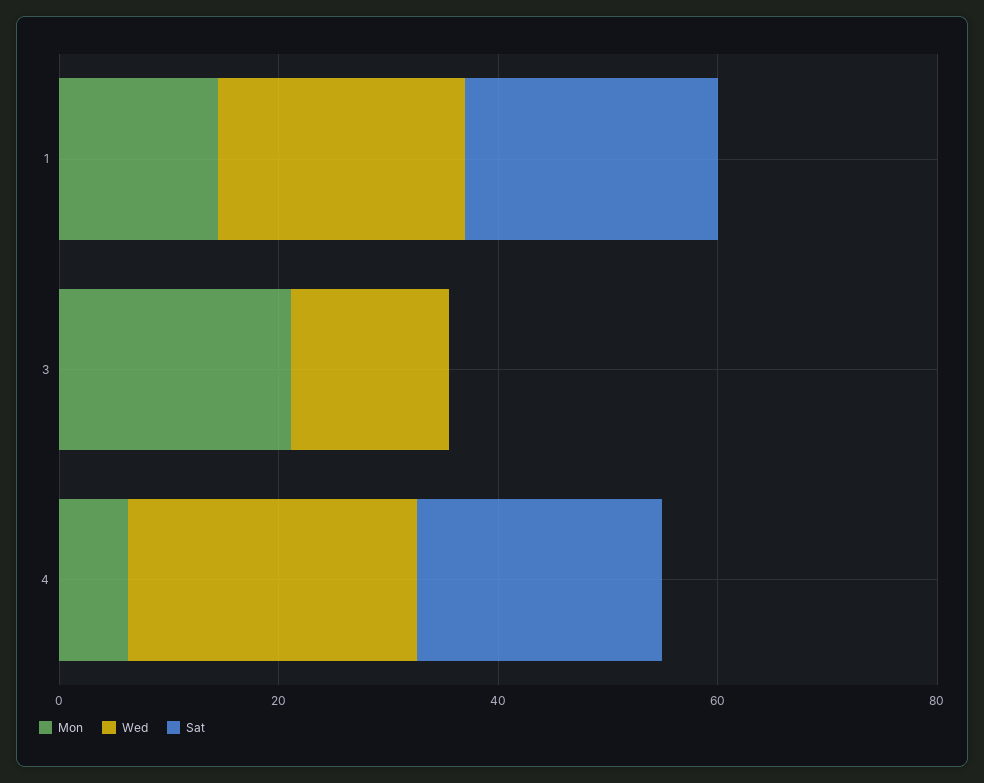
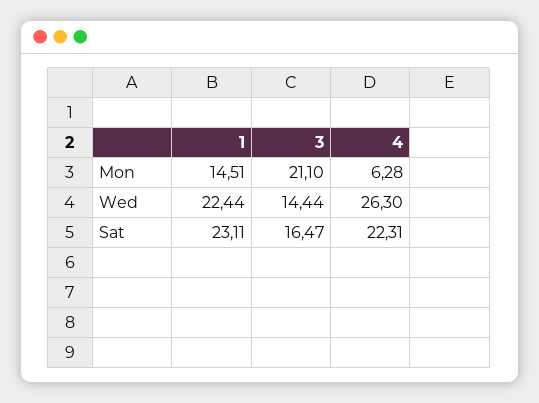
  {
    "Mon": {
      "1": 14.51,
      "3": 21.1,
      "4": 6.28
    },
    "Wed": {
      "1": 22.44,
      "3": 14.44,
      "4": 26.3
    },
    "Sat": {
      "1": 23.11,
-     "3": 0,
+     "3": 16.47,
      "4": 22.31
    }
  }

